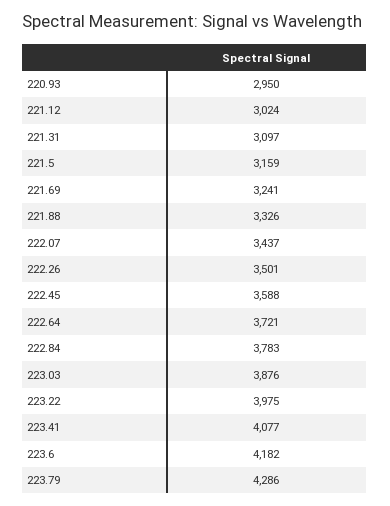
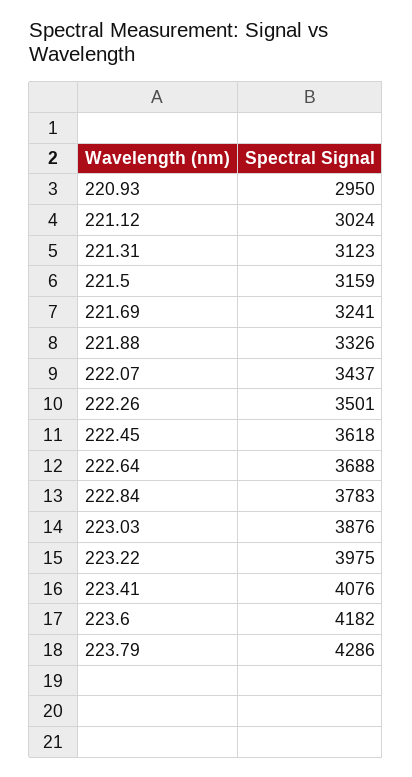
  {
    "220.93": 2950,
    "221.12": 3024,
-   "221.31": 3097,
+   "221.31": 3123,
    "221.5": 3159,
    "221.69": 3241,
    "221.88": 3326,
    "222.07": 3437,
    "222.26": 3501,
-   "222.45": 3588,
+   "222.45": 3618,
-   "222.64": 3721,
+   "222.64": 3688,
    "222.84": 3783,
    "223.03": 3876,
    "223.22": 3975,
-   "223.41": 4077,
+   "223.41": 4076,
    "223.6": 4182,
    "223.79": 4286
  }

